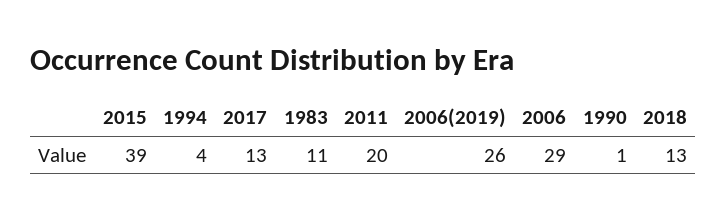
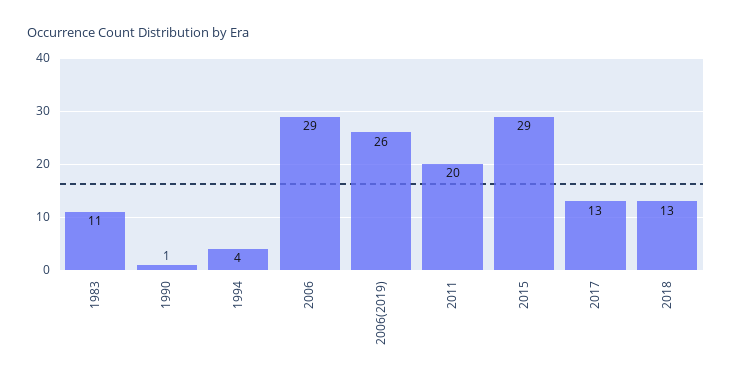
  {
-   "2015": 39,
+   "2015": 29,
    "1994": 4,
    "2017": 13,
    "1983": 11,
    "2011": 20,
    "2006(2019)": 26,
    "2006": 29,
    "1990": 1,
    "2018": 13
  }

